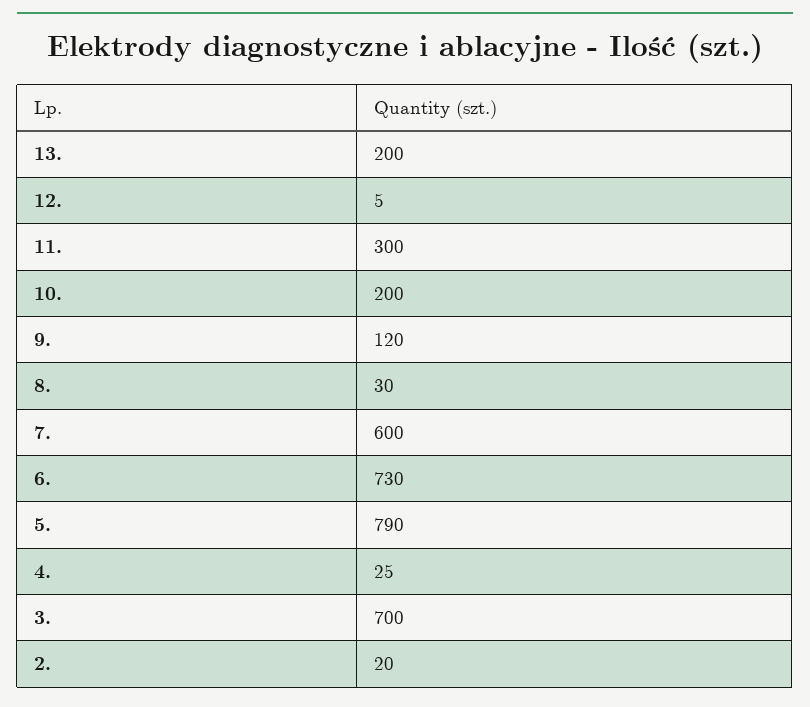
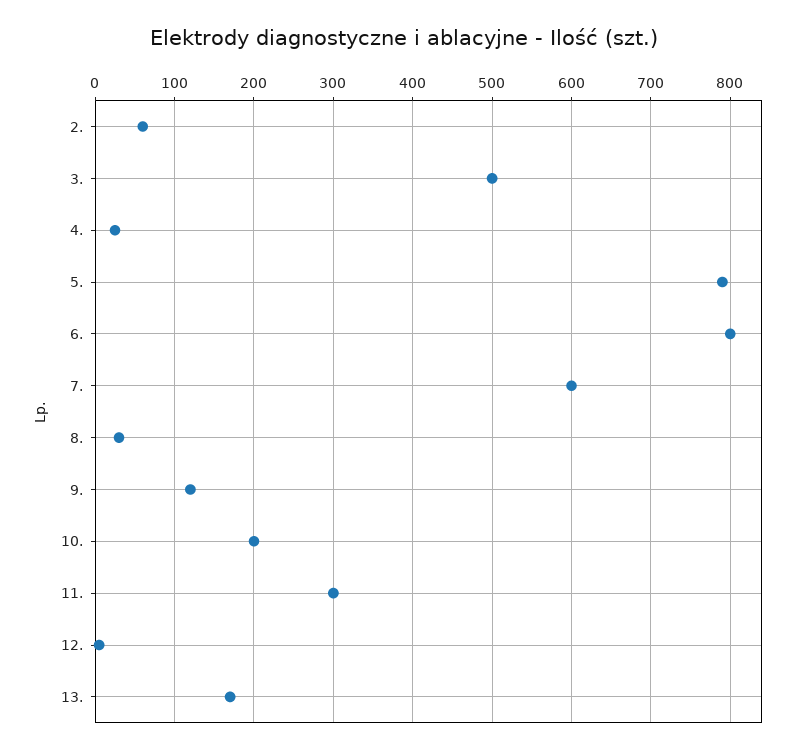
  {
-   "13.": 200,
+   "13.": 170,
    "12.": 5,
    "11.": 300,
    "10.": 200,
    "9.": 120,
    "8.": 30,
    "7.": 600,
-   "6.": 730,
+   "6.": 800,
    "5.": 790,
    "4.": 25,
-   "3.": 700,
+   "3.": 500,
-   "2.": 20
+   "2.": 60
  }

